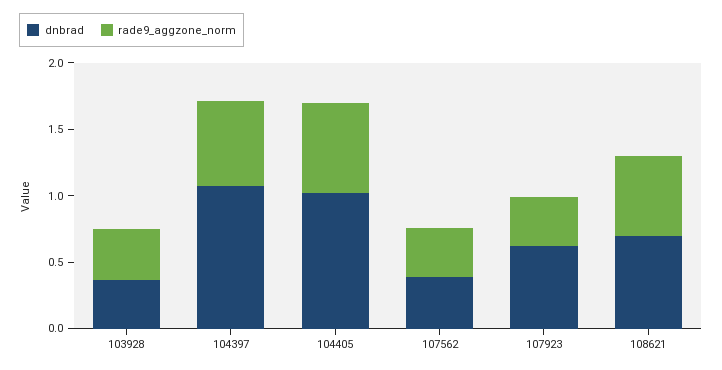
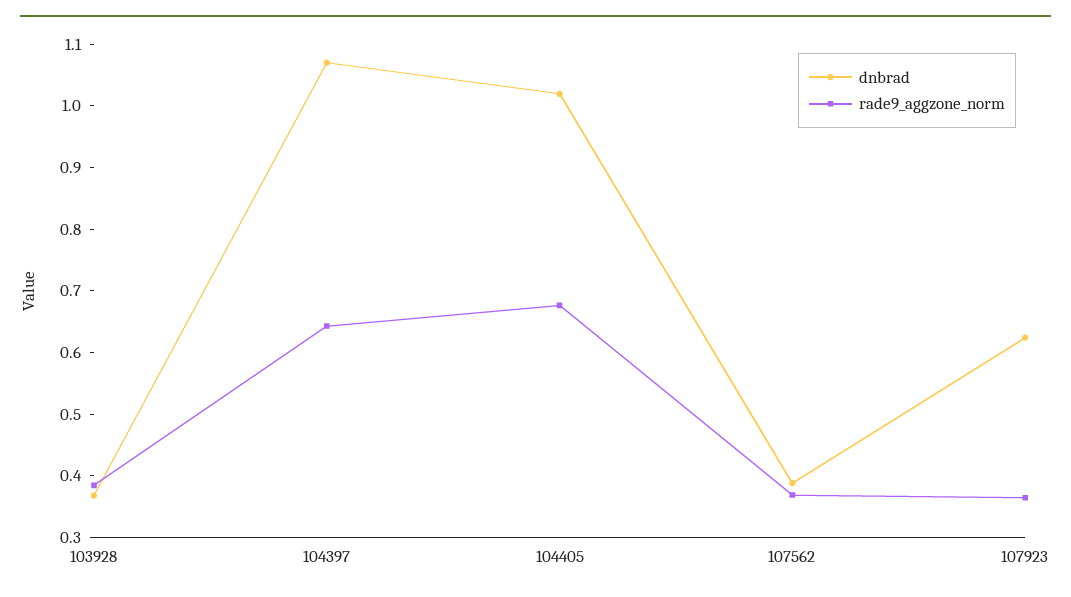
  {
    "dnbrad": {
      "103928": 0.36,
      "104397": 1.08,
      "104405": 1.02,
      "107562": 0.38,
-     "107923": 0.62,
+     "107923": 0.62
-     "108621": 0.7
    },
    "rade9_aggzone_norm": {
      "103928": 0.38,
      "104397": 0.64,
      "104405": 0.68,
      "107562": 0.36,
-     "107923": 0.36,
+     "107923": 0.36
-     "108621": 0.6
    }
  }

